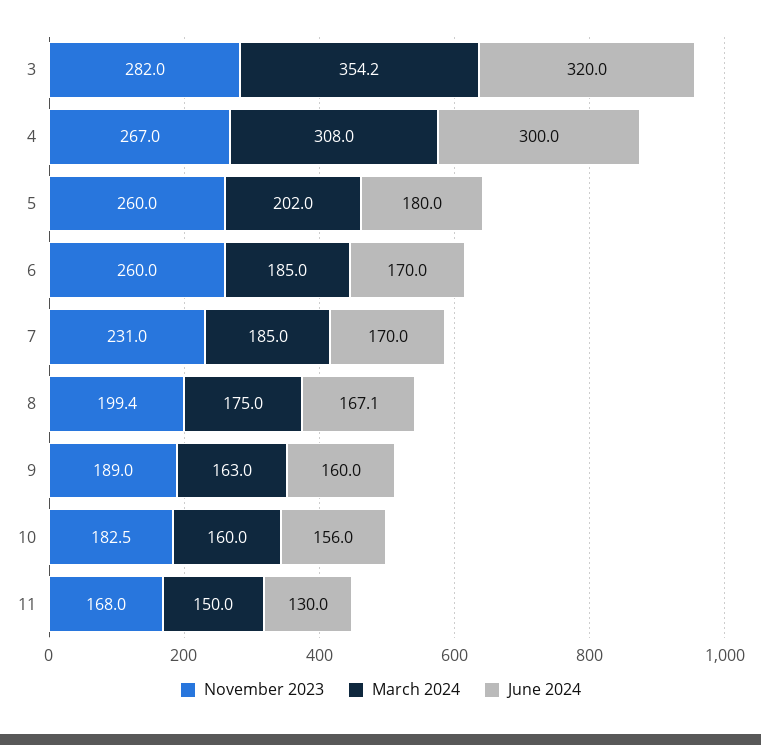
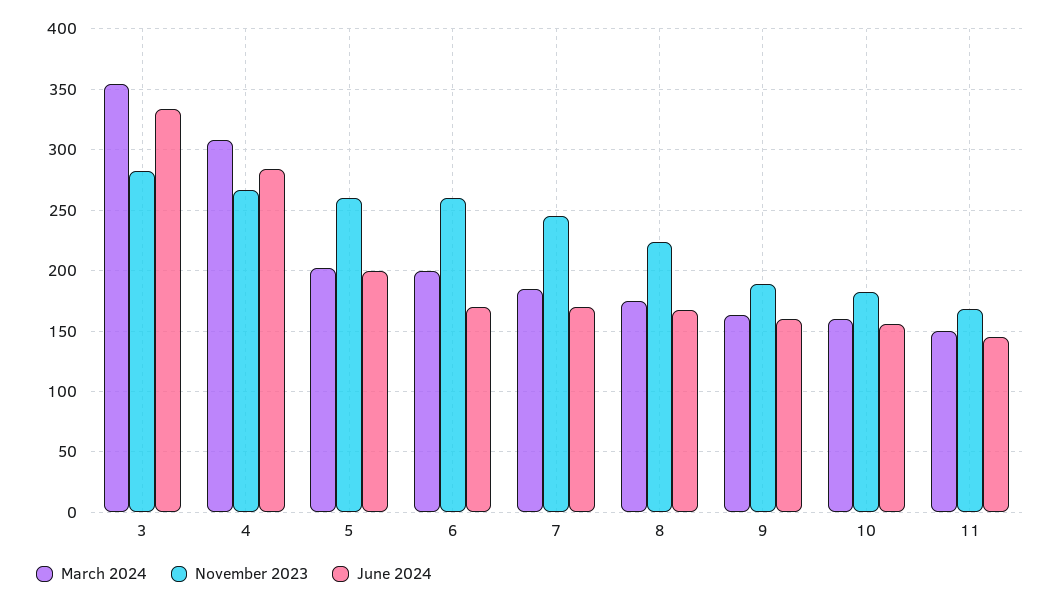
  {
    "November 2023": {
      "3": 282,
      "4": 267,
      "5": 260,
      "6": 260,
-     "7": 231,
+     "7": 245,
-     "8": 199.4,
+     "8": 225,
      "9": 189,
      "10": 182.5,
      "11": 168
    },
    "March 2024": {
      "3": 354.2,
      "4": 308,
      "5": 202,
-     "6": 185,
+     "6": 200,
      "7": 185,
      "8": 175,
      "9": 163,
      "10": 160,
      "11": 150
    },
    "June 2024": {
-     "3": 320,
+     "3": 335,
-     "4": 300,
+     "4": 285,
-     "5": 180,
+     "5": 200,
      "6": 170,
      "7": 170,
      "8": 167.1,
      "9": 160,
      "10": 156,
-     "11": 130
+     "11": 145
    }
  }

